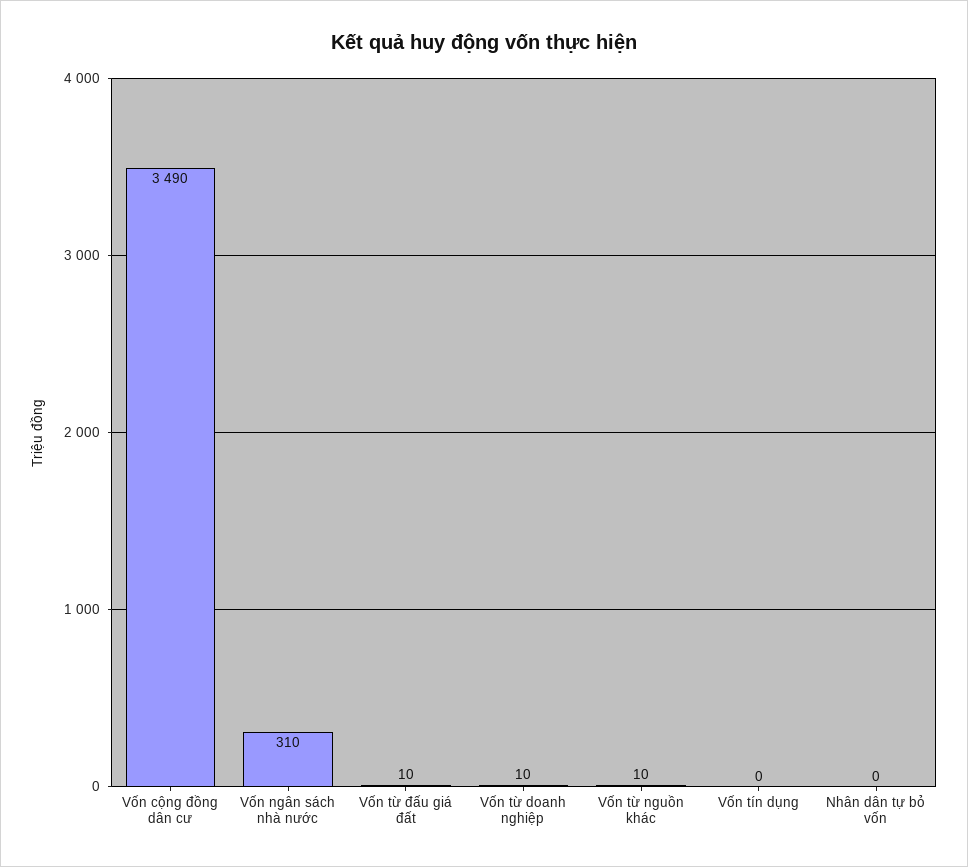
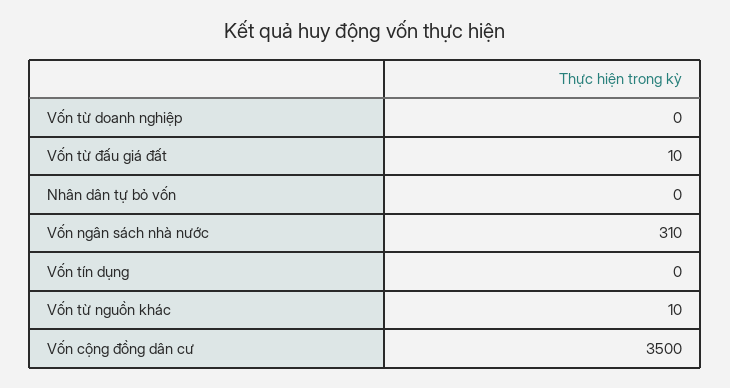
  {
-   "Vốn cộng đồng dân cư": 3490,
+   "Vốn cộng đồng dân cư": 3500,
    "Vốn ngân sách nhà nước": 310,
    "Vốn từ đấu giá đất": 10,
-   "Vốn từ doanh nghiệp": 10,
+   "Vốn từ doanh nghiệp": 0,
    "Vốn từ nguồn khác": 10,
    "Vốn tín dụng": 0,
    "Nhân dân tự bỏ vốn": 0
  }

